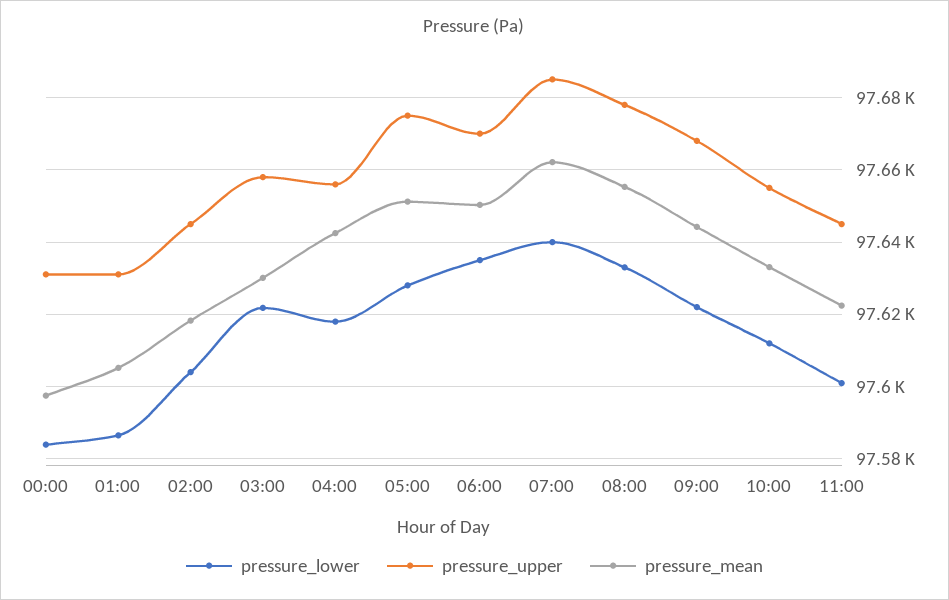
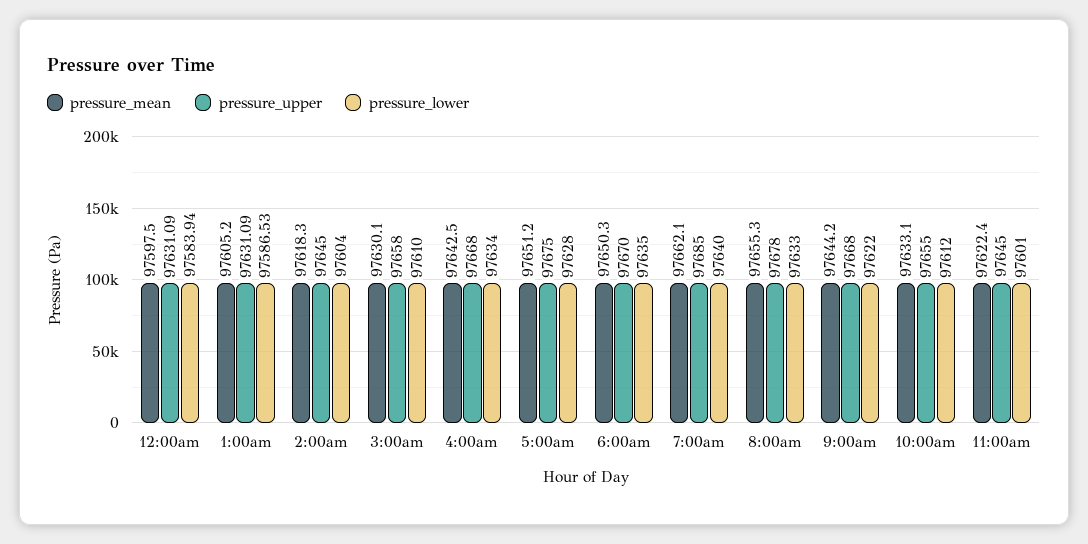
  {
    "pressure_lower": {
      "00:00": 97583.94,
      "01:00": 97586.53,
      "02:00": 97604,
-     "03:00": 97622,
+     "03:00": 97610,
-     "04:00": 97618,
+     "04:00": 97634,
      "05:00": 97628,
      "06:00": 97635,
      "07:00": 97640,
      "08:00": 97633,
      "09:00": 97622,
      "10:00": 97612,
      "11:00": 97601
    },
    "pressure_upper": {
      "00:00": 97631.09,
      "01:00": 97631.09,
      "02:00": 97645,
      "03:00": 97658,
-     "04:00": 97656,
+     "04:00": 97668,
      "05:00": 97675,
      "06:00": 97670,
      "07:00": 97685,
      "08:00": 97678,
      "09:00": 97668,
      "10:00": 97655,
      "11:00": 97645
    },
    "pressure_mean": {
      "00:00": 97597.5,
      "01:00": 97605.2,
      "02:00": 97618.3,
      "03:00": 97630.1,
      "04:00": 97642.5,
      "05:00": 97651.2,
      "06:00": 97650.3,
      "07:00": 97662.1,
      "08:00": 97655.3,
      "09:00": 97644.2,
      "10:00": 97633.1,
      "11:00": 97622.4
    }
  }

